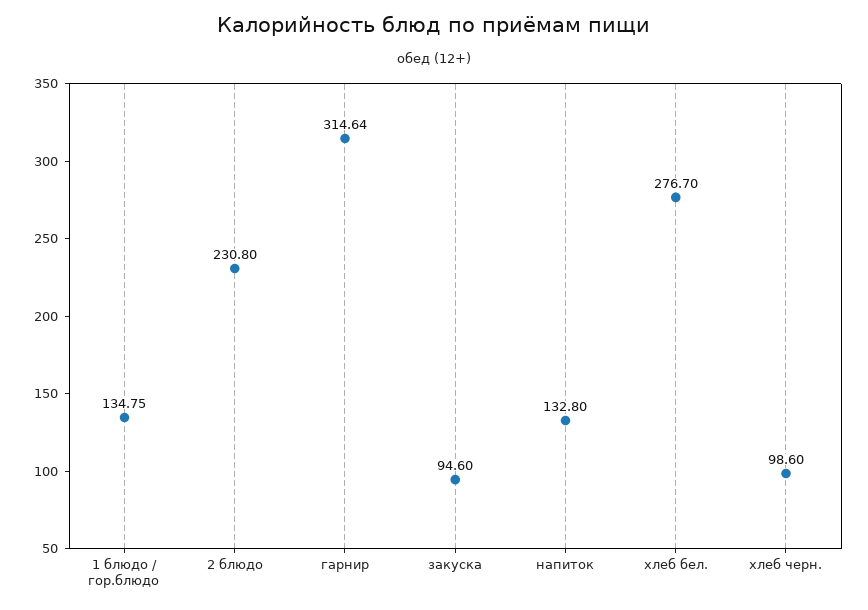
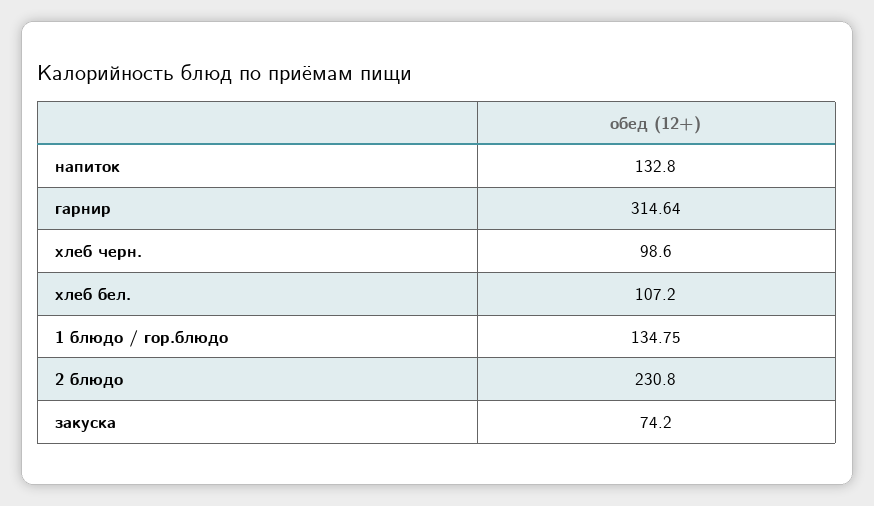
  {
    "1 блюдо / гор.блюдо": 134.75,
    "2 блюдо": 230.8,
    "гарнир": 314.64,
-   "закуска": 94.6,
+   "закуска": 74.2,
    "напиток": 132.8,
-   "хлеб бел.": 276.7,
+   "хлеб бел.": 107.2,
    "хлеб черн.": 98.6
  }

